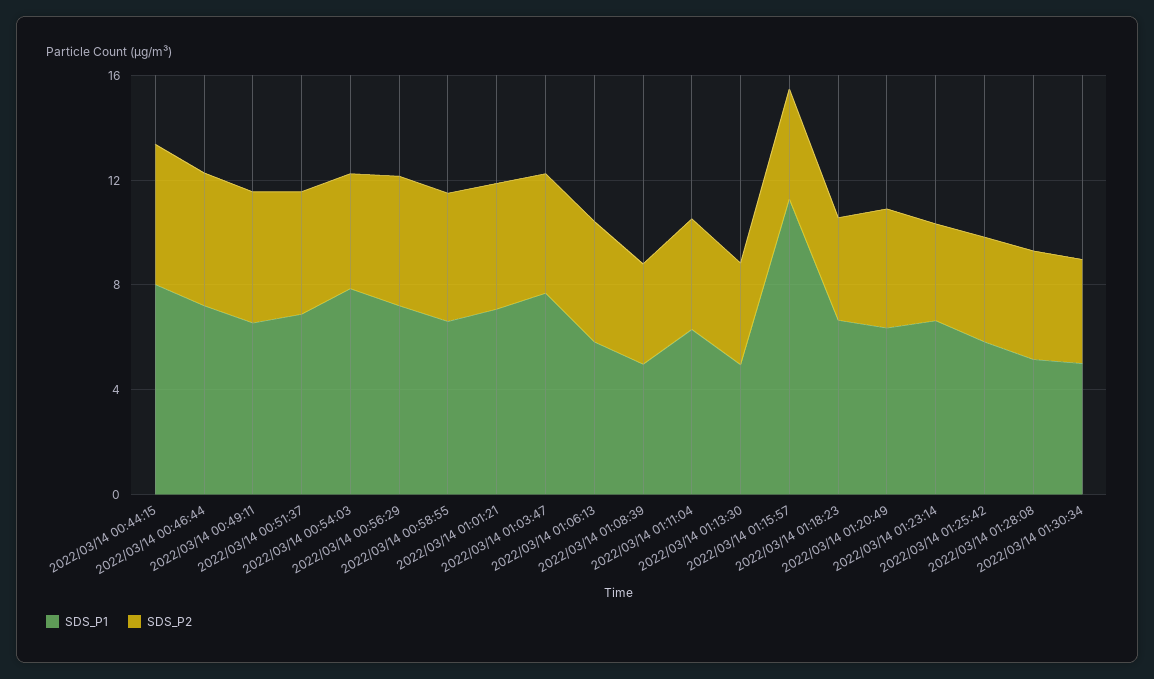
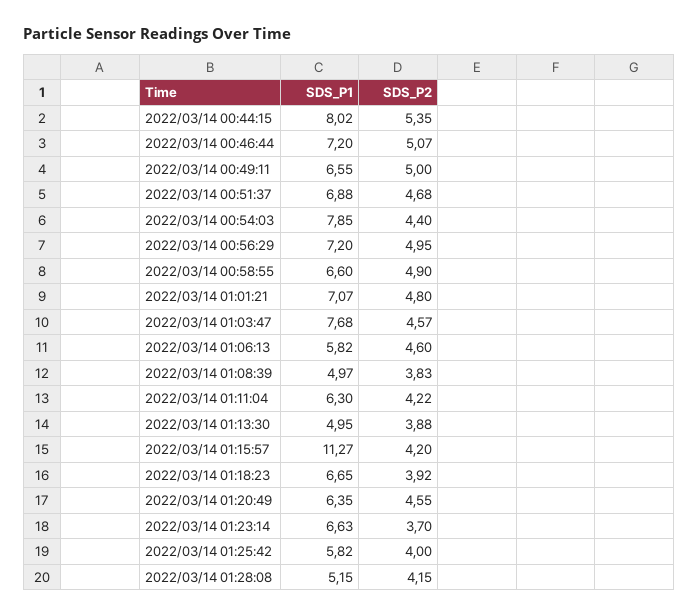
  {
    "SDS_P1": {
      "2022/03/14 00:44:15": 8.02,
      "2022/03/14 00:46:44": 7.2,
      "2022/03/14 00:49:11": 6.55,
      "2022/03/14 00:51:37": 6.88,
      "2022/03/14 00:54:03": 7.85,
      "2022/03/14 00:56:29": 7.2,
      "2022/03/14 00:58:55": 6.6,
      "2022/03/14 01:01:21": 7.07,
      "2022/03/14 01:03:47": 7.68,
      "2022/03/14 01:06:13": 5.82,
      "2022/03/14 01:08:39": 4.97,
      "2022/03/14 01:11:04": 6.3,
      "2022/03/14 01:13:30": 4.95,
      "2022/03/14 01:15:57": 11.27,
      "2022/03/14 01:18:23": 6.65,
      "2022/03/14 01:20:49": 6.35,
      "2022/03/14 01:23:14": 6.63,
      "2022/03/14 01:25:42": 5.82,
-     "2022/03/14 01:28:08": 5.15,
+     "2022/03/14 01:28:08": 5.15
-     "2022/03/14 01:30:34": 5
    },
    "SDS_P2": {
      "2022/03/14 00:44:15": 5.35,
      "2022/03/14 00:46:44": 5.07,
      "2022/03/14 00:49:11": 5,
      "2022/03/14 00:51:37": 4.68,
      "2022/03/14 00:54:03": 4.4,
      "2022/03/14 00:56:29": 4.95,
      "2022/03/14 00:58:55": 4.9,
      "2022/03/14 01:01:21": 4.8,
      "2022/03/14 01:03:47": 4.57,
      "2022/03/14 01:06:13": 4.6,
      "2022/03/14 01:08:39": 3.83,
      "2022/03/14 01:11:04": 4.22,
      "2022/03/14 01:13:30": 3.88,
      "2022/03/14 01:15:57": 4.2,
      "2022/03/14 01:18:23": 3.92,
      "2022/03/14 01:20:49": 4.55,
      "2022/03/14 01:23:14": 3.7,
      "2022/03/14 01:25:42": 4,
-     "2022/03/14 01:28:08": 4.15,
+     "2022/03/14 01:28:08": 4.15
-     "2022/03/14 01:30:34": 4
    }
  }

